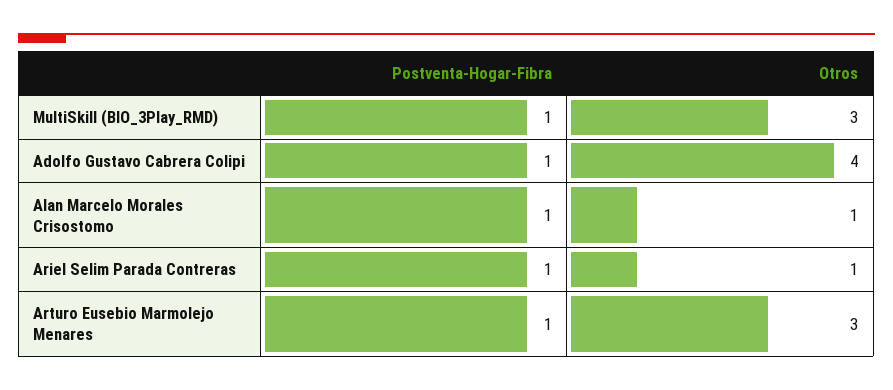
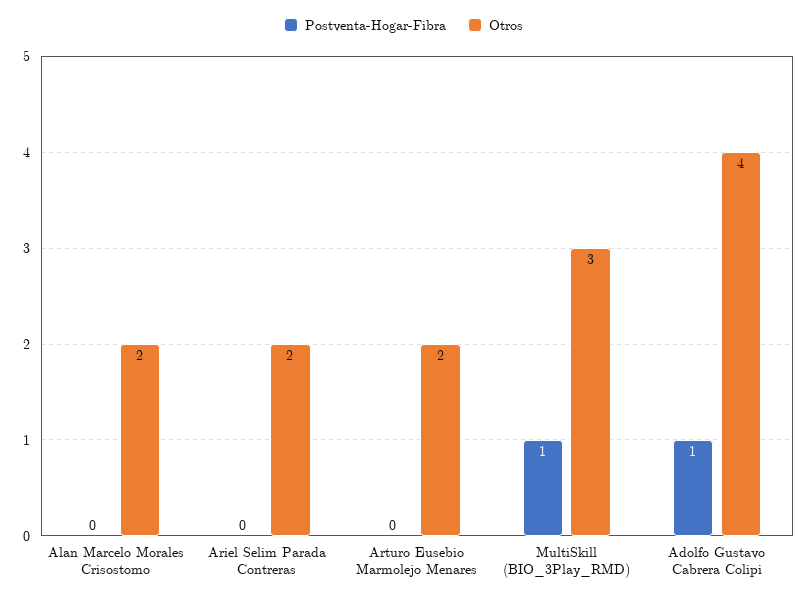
  {
    "Postventa-Hogar-Fibra": {
      "MultiSkill (BIO_3Play_RMD)": 1,
      "Adolfo Gustavo Cabrera Colipi": 1,
-     "Alan Marcelo Morales Crisostomo": 1,
+     "Alan Marcelo Morales Crisostomo": 0,
-     "Ariel Selim Parada Contreras": 1,
+     "Ariel Selim Parada Contreras": 0,
-     "Arturo Eusebio Marmolejo Menares": 1
+     "Arturo Eusebio Marmolejo Menares": 0
    },
    "Otros": {
      "MultiSkill (BIO_3Play_RMD)": 3,
      "Adolfo Gustavo Cabrera Colipi": 4,
-     "Alan Marcelo Morales Crisostomo": 1,
+     "Alan Marcelo Morales Crisostomo": 2,
-     "Ariel Selim Parada Contreras": 1,
+     "Ariel Selim Parada Contreras": 2,
-     "Arturo Eusebio Marmolejo Menares": 3
+     "Arturo Eusebio Marmolejo Menares": 2
    }
  }

